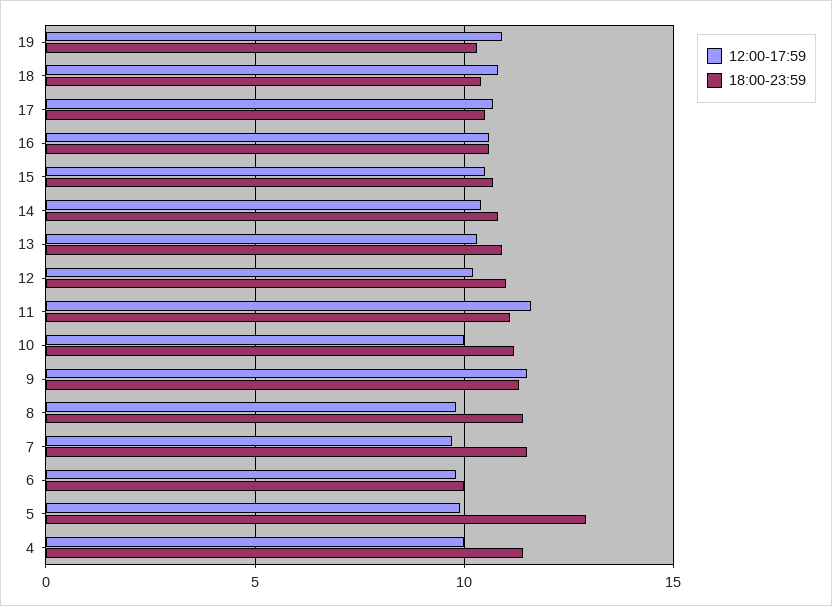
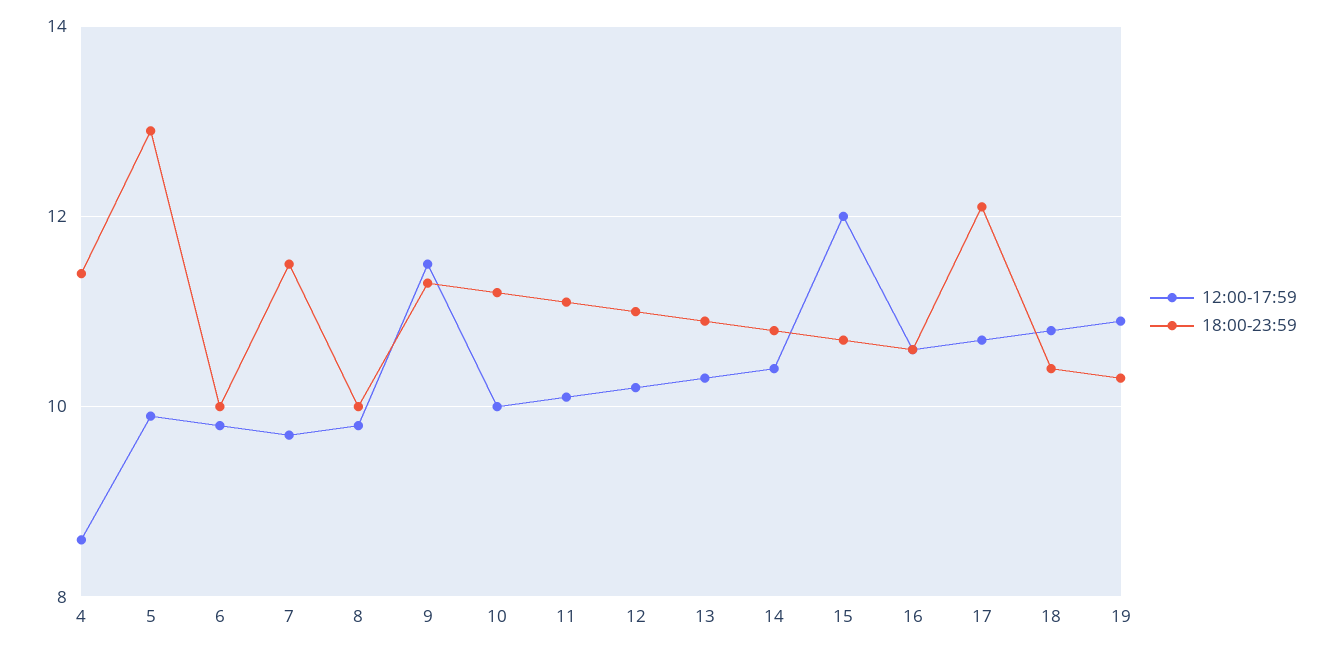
  {
    "12:00-17:59": {
      "19": 11,
      "18": 11,
      "17": 10.5,
      "16": 10.5,
-     "15": 10.5,
+     "15": 12,
      "14": 10.5,
      "13": 10.5,
      "12": 10,
-     "11": 11.5,
+     "11": 10,
      "10": 10,
      "9": 11.5,
      "8": 10,
      "7": 9.5,
      "6": 10,
      "5": 10,
-     "4": 10
+     "4": 8.5
    },
    "18:00-23:59": {
      "19": 10.5,
      "18": 10.5,
-     "17": 10.5,
+     "17": 12,
      "16": 10.5,
      "15": 10.5,
      "14": 11,
      "13": 11,
      "12": 11,
      "11": 11,
      "10": 11,
      "9": 11.5,
-     "8": 11.5,
+     "8": 10,
      "7": 11.5,
      "6": 10,
      "5": 13,
      "4": 11.5
    }
  }

